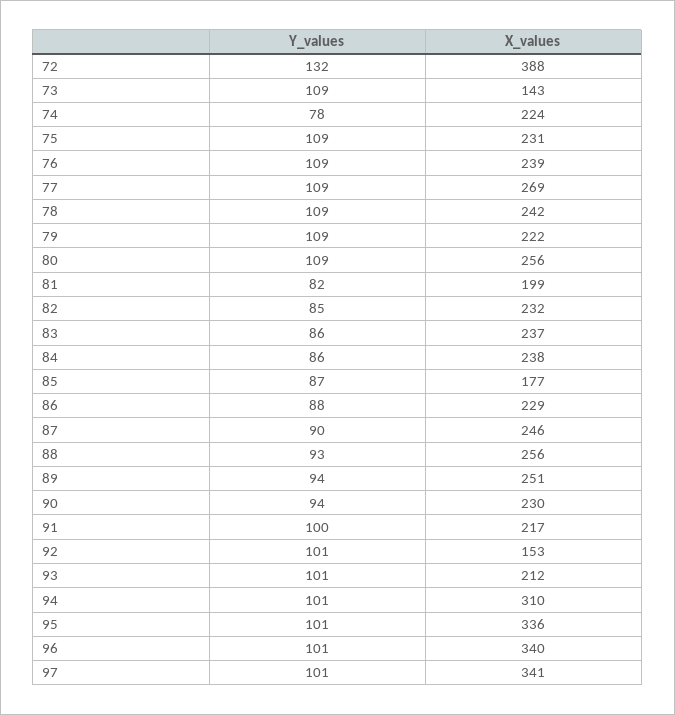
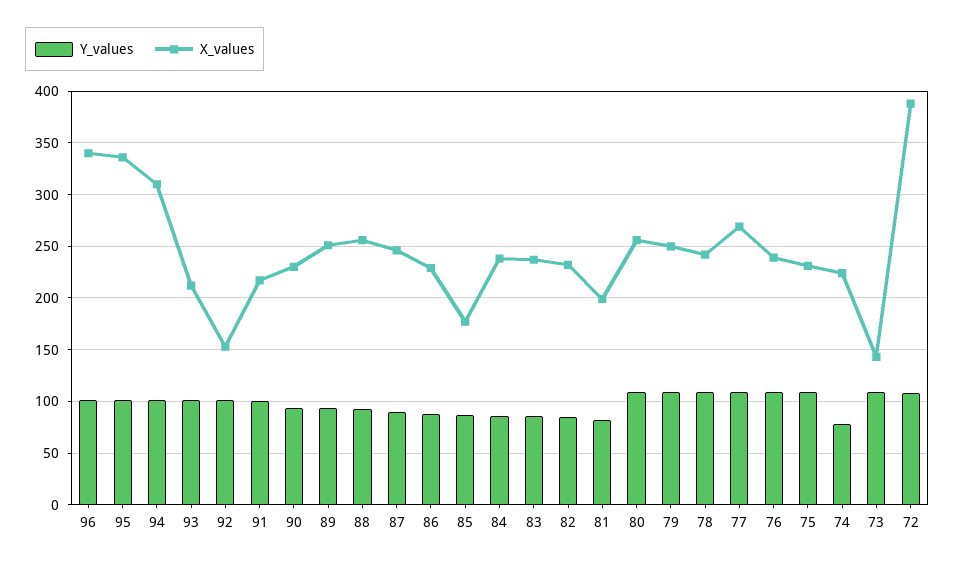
  {
    "Y_values": {
-     "72": 132,
+     "72": 110,
      "73": 109,
      "74": 78,
      "75": 109,
      "76": 109,
      "77": 109,
      "78": 109,
      "79": 109,
      "80": 109,
      "81": 82,
      "82": 85,
      "83": 86,
      "84": 86,
      "85": 87,
      "86": 88,
      "87": 90,
      "88": 93,
      "89": 94,
      "90": 94,
      "91": 100,
      "92": 101,
      "93": 101,
      "94": 101,
      "95": 101,
-     "96": 101,
+     "96": 101
-     "97": 101
    },
    "X_values": {
      "72": 388,
      "73": 143,
      "74": 224,
      "75": 231,
      "76": 239,
      "77": 269,
      "78": 242,
-     "79": 222,
+     "79": 250,
      "80": 256,
      "81": 199,
      "82": 232,
      "83": 237,
      "84": 238,
      "85": 177,
      "86": 229,
      "87": 246,
      "88": 256,
      "89": 251,
      "90": 230,
      "91": 217,
      "92": 153,
      "93": 212,
      "94": 310,
      "95": 336,
-     "96": 340,
+     "96": 340
-     "97": 341
    }
  }

